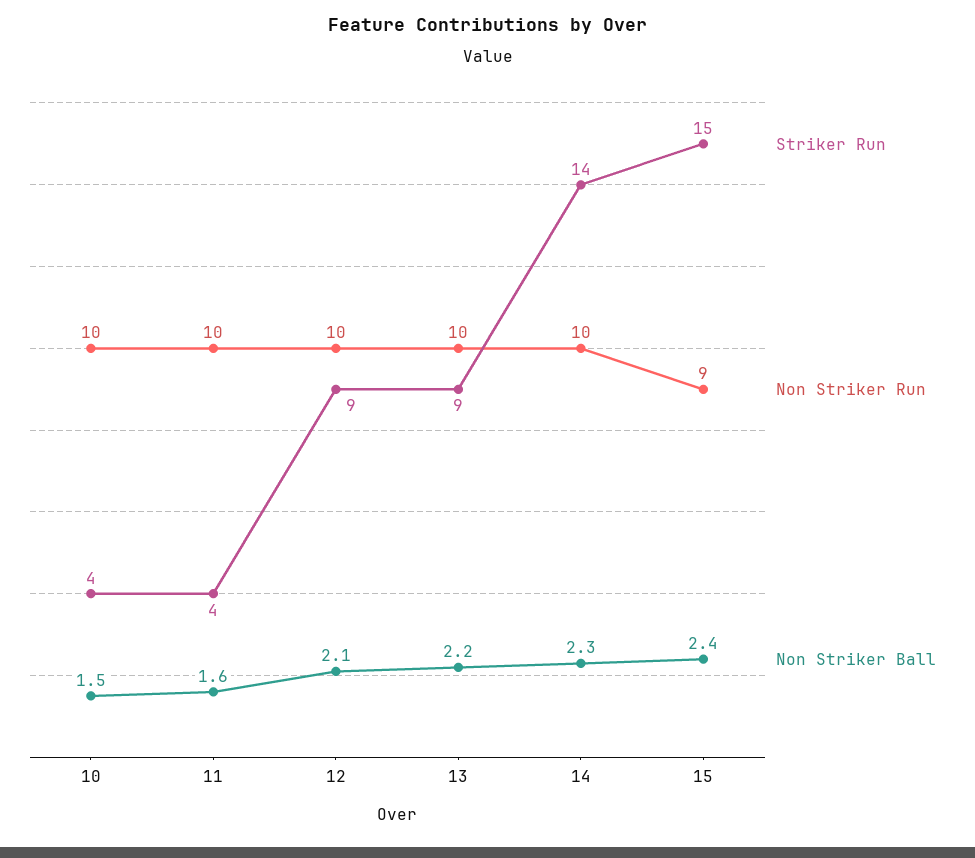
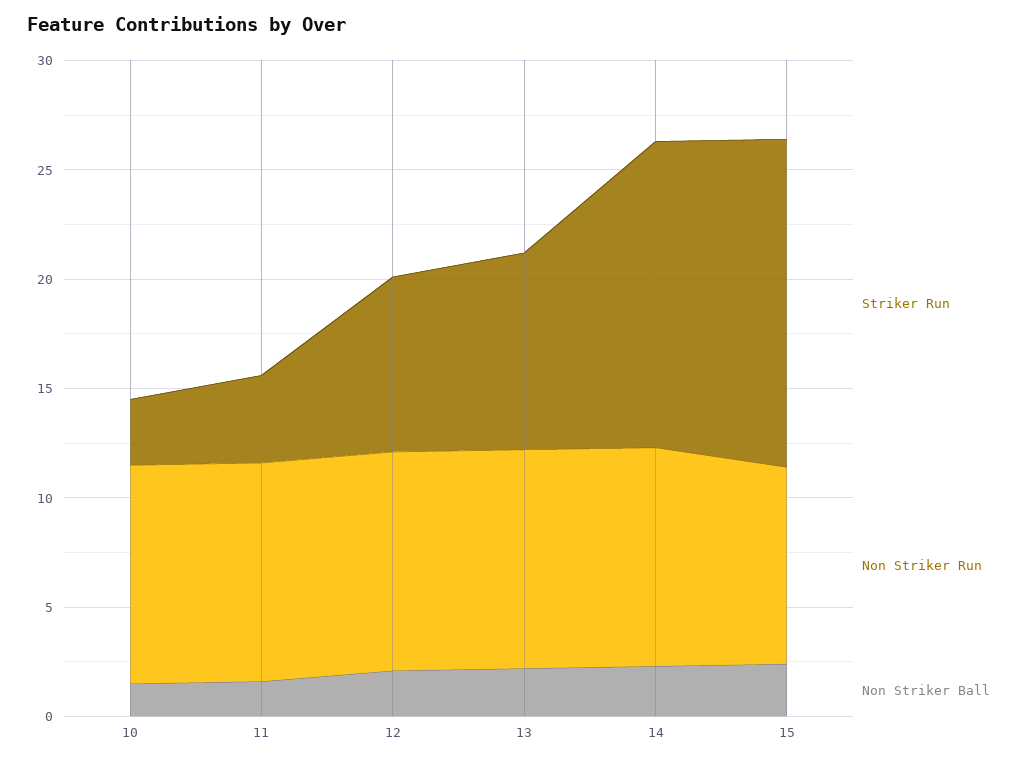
  {
    "Striker Run": {
-     "10": 4,
+     "10": 3,
      "11": 4,
-     "12": 9,
+     "12": 8,
      "13": 9,
      "14": 14,
      "15": 15
    },
    "Non Striker Run": {
      "10": 10,
      "11": 10,
      "12": 10,
      "13": 10,
      "14": 10,
      "15": 9
    },
    "Non Striker Ball": {
      "10": 1.5,
      "11": 1.6,
      "12": 2.1,
      "13": 2.2,
      "14": 2.3,
      "15": 2.4
    }
  }

